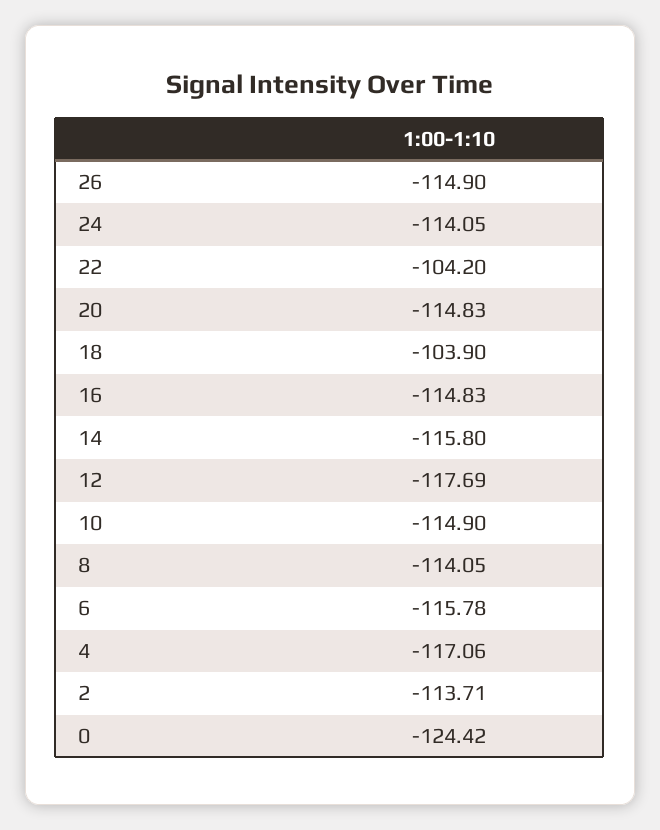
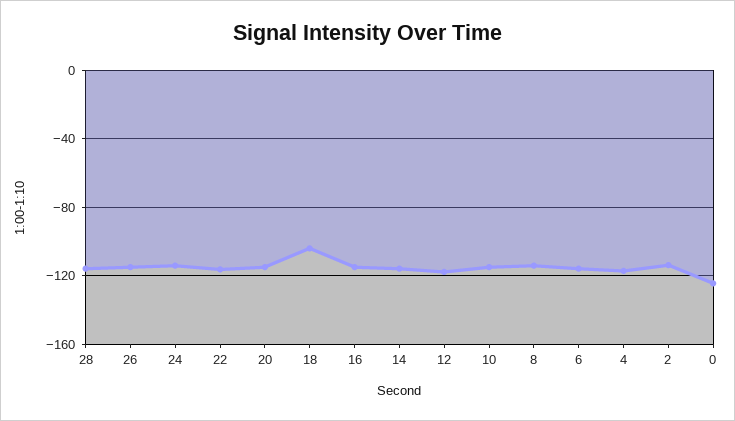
  {
    "26": -114.9,
    "24": -114.05,
-   "22": -104.2,
+   "22": -115,
    "20": -114.83,
    "18": -103.9,
    "16": -114.83,
    "14": -115.8,
    "12": -117.69,
    "10": -114.9,
    "8": -114.05,
    "6": -115.78,
    "4": -117.06,
    "2": -113.71,
-   "0": -124.42
+   "0": -124.42,
+   "28": -115
  }

